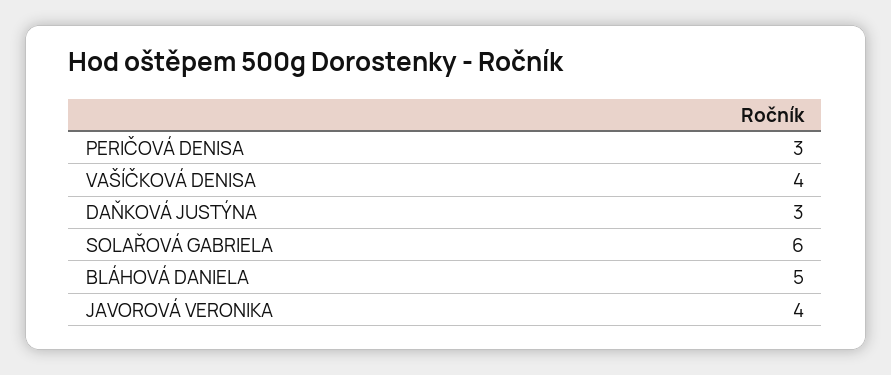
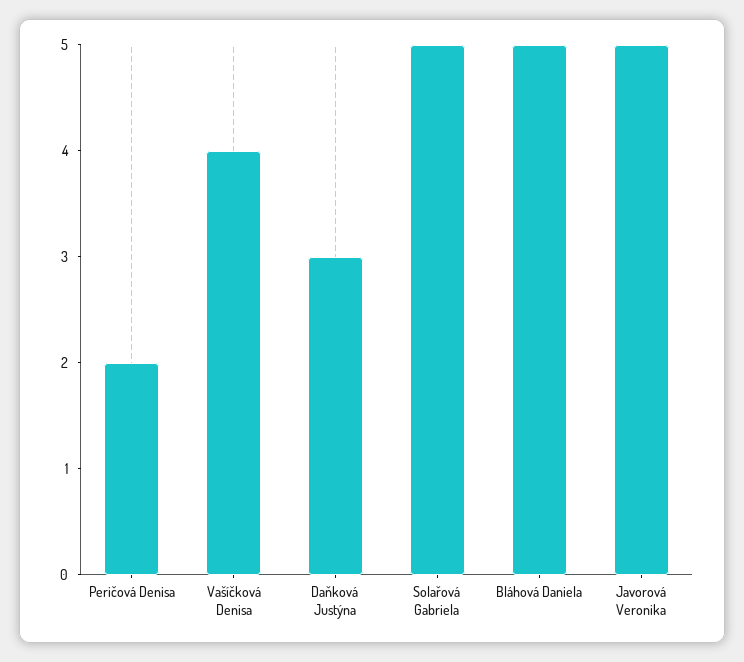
  {
-   "PERIČOVÁ DENISA": 3,
+   "PERIČOVÁ DENISA": 2,
    "VAŠÍČKOVÁ DENISA": 4,
    "DAŇKOVÁ JUSTÝNA": 3,
-   "SOLAŘOVÁ GABRIELA": 6,
+   "SOLAŘOVÁ GABRIELA": 5,
    "BLÁHOVÁ DANIELA": 5,
-   "JAVOROVÁ VERONIKA": 4
+   "JAVOROVÁ VERONIKA": 5
  }

